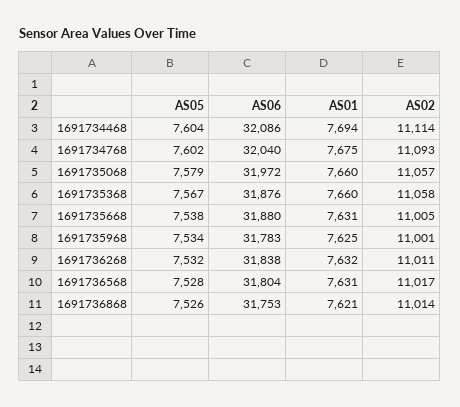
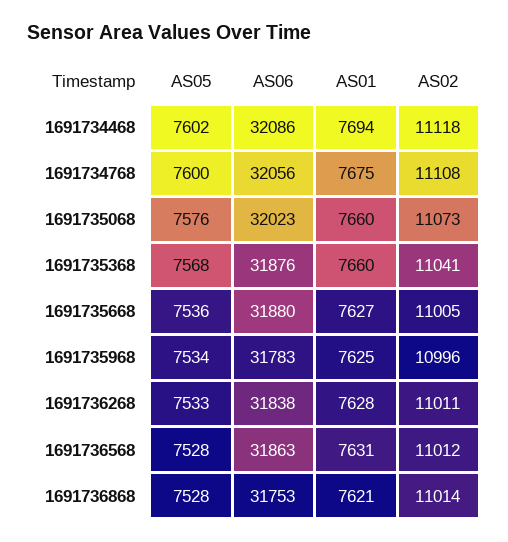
  {
    "AS05": {
-     "1691734468": 7604,
+     "1691734468": 7602,
-     "1691734768": 7602,
+     "1691734768": 7600,
-     "1691735068": 7579,
+     "1691735068": 7576,
-     "1691735368": 7567,
+     "1691735368": 7568,
-     "1691735668": 7538,
+     "1691735668": 7536,
      "1691735968": 7534,
-     "1691736268": 7532,
+     "1691736268": 7533,
      "1691736568": 7528,
-     "1691736868": 7526
+     "1691736868": 7528
    },
    "AS06": {
      "1691734468": 32086,
-     "1691734768": 32040,
+     "1691734768": 32056,
-     "1691735068": 31972,
+     "1691735068": 32023,
      "1691735368": 31876,
      "1691735668": 31880,
      "1691735968": 31783,
      "1691736268": 31838,
-     "1691736568": 31804,
+     "1691736568": 31863,
      "1691736868": 31753
    },
    "AS01": {
      "1691734468": 7694,
      "1691734768": 7675,
      "1691735068": 7660,
      "1691735368": 7660,
-     "1691735668": 7631,
+     "1691735668": 7627,
      "1691735968": 7625,
-     "1691736268": 7632,
+     "1691736268": 7628,
      "1691736568": 7631,
      "1691736868": 7621
    },
    "AS02": {
-     "1691734468": 11114,
+     "1691734468": 11118,
-     "1691734768": 11093,
+     "1691734768": 11108,
-     "1691735068": 11057,
+     "1691735068": 11073,
-     "1691735368": 11058,
+     "1691735368": 11041,
      "1691735668": 11005,
-     "1691735968": 11001,
+     "1691735968": 10996,
      "1691736268": 11011,
-     "1691736568": 11017,
+     "1691736568": 11012,
      "1691736868": 11014
    }
  }

